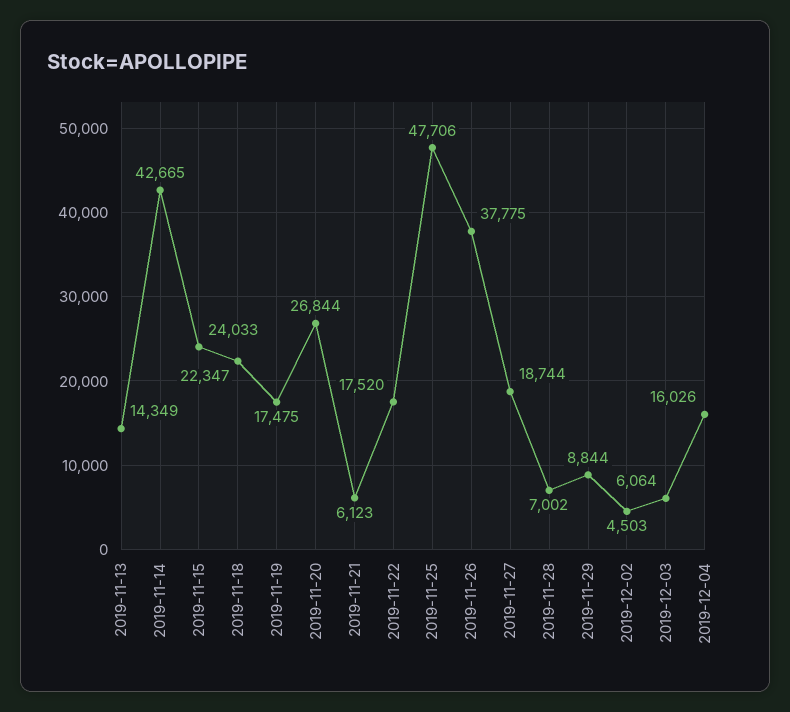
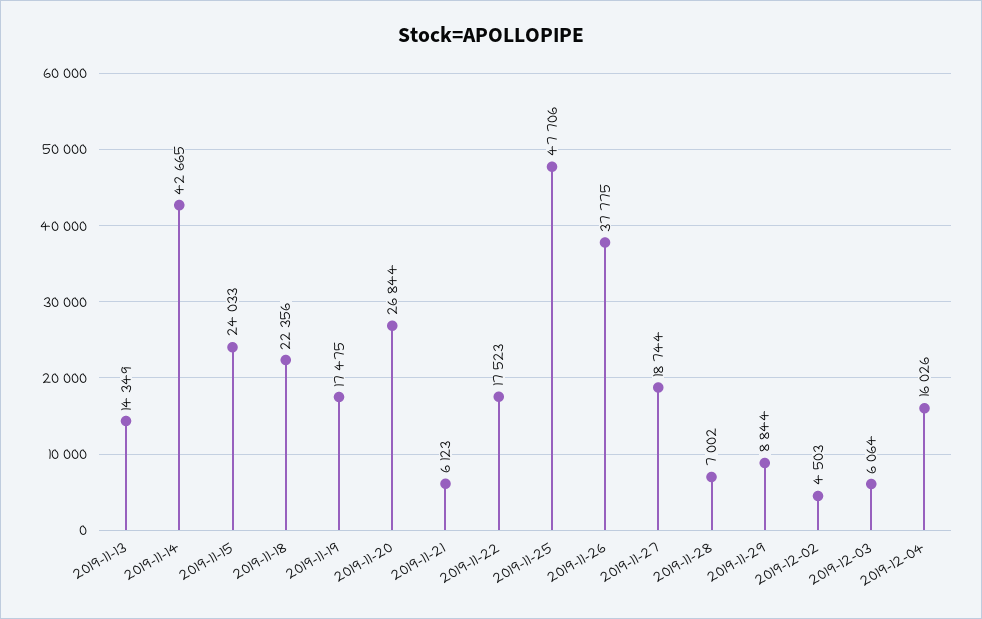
  {
    "2019-11-13": 14349,
    "2019-11-14": 42665,
    "2019-11-15": 24033,
-   "2019-11-18": 22347,
+   "2019-11-18": 22356,
    "2019-11-19": 17475,
    "2019-11-20": 26844,
    "2019-11-21": 6123,
-   "2019-11-22": 17520,
+   "2019-11-22": 17523,
    "2019-11-25": 47706,
    "2019-11-26": 37775,
    "2019-11-27": 18744,
    "2019-11-28": 7002,
    "2019-11-29": 8844,
    "2019-12-02": 4503,
    "2019-12-03": 6064,
    "2019-12-04": 16026
  }

